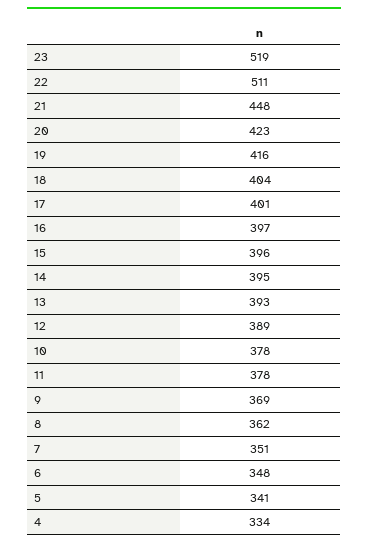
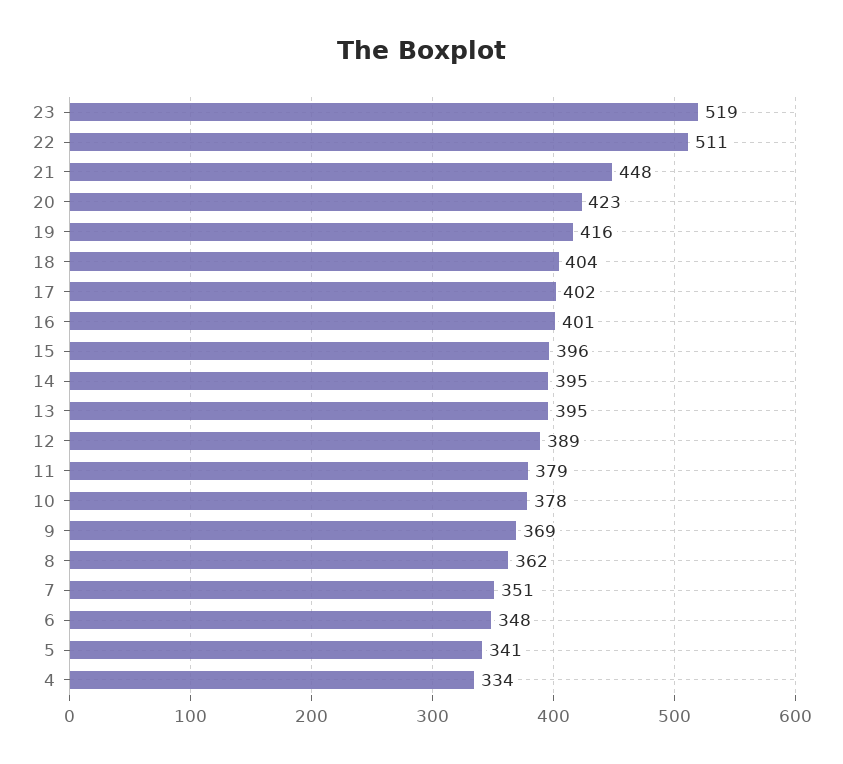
  {
    "23": 519,
    "22": 511,
    "21": 448,
    "20": 423,
    "19": 416,
    "18": 404,
-   "17": 401,
+   "17": 402,
-   "16": 397,
+   "16": 401,
    "15": 396,
    "14": 395,
-   "13": 393,
+   "13": 395,
    "12": 389,
    "10": 378,
-   "11": 378,
+   "11": 379,
    "9": 369,
    "8": 362,
    "7": 351,
    "6": 348,
    "5": 341,
    "4": 334
  }

